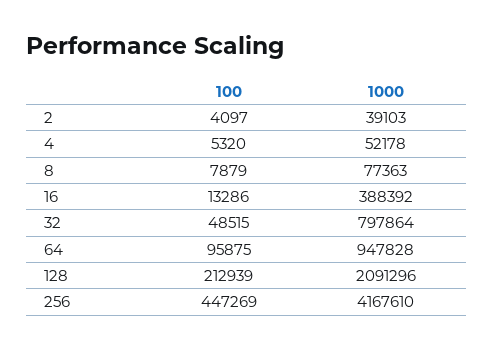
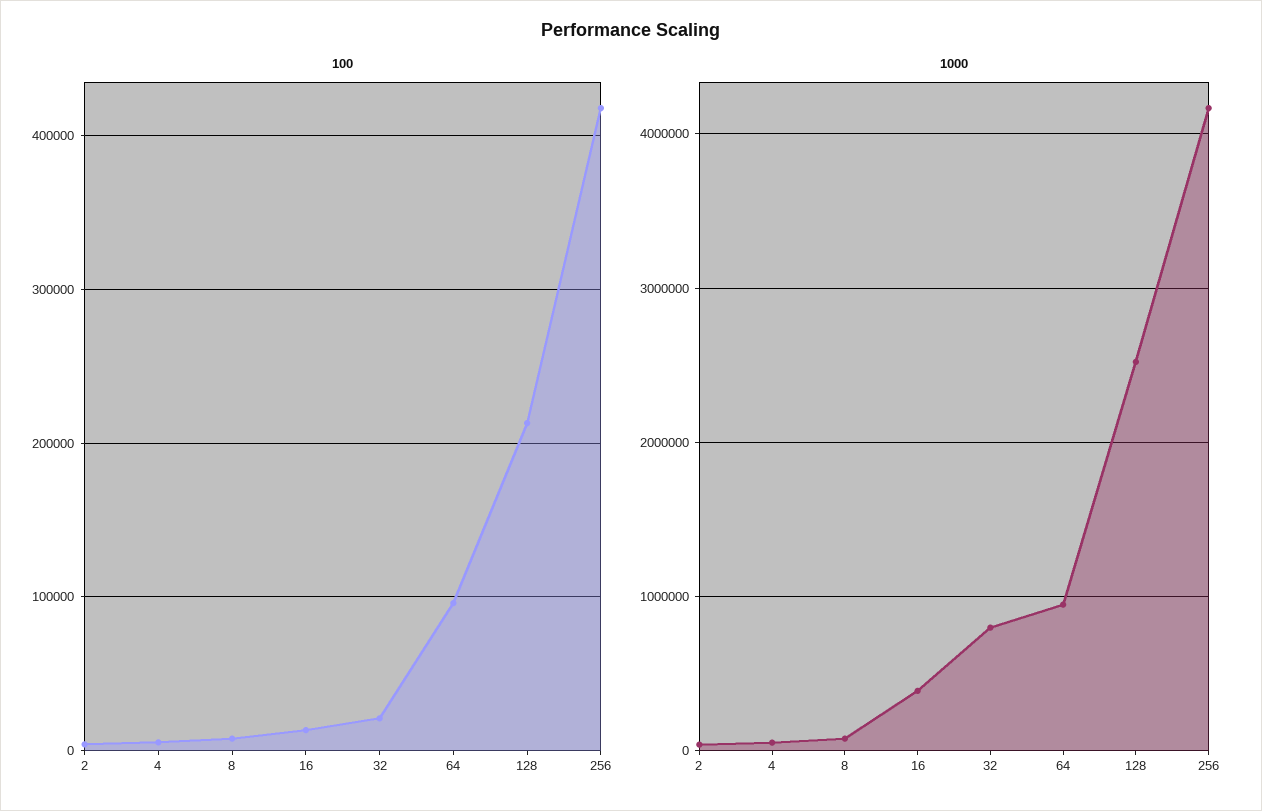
  {
    "100": {
      "2": 4097,
      "4": 5320,
      "8": 7879,
      "16": 13286,
-     "32": 48515,
+     "32": 20000,
      "64": 95875,
      "128": 212939,
-     "256": 447269
+     "256": 420000
    },
    "1000": {
      "2": 39103,
      "4": 52178,
      "8": 77363,
      "16": 388392,
      "32": 797864,
      "64": 947828,
-     "128": 2091296,
+     "128": 2500000,
      "256": 4167610
    }
  }

